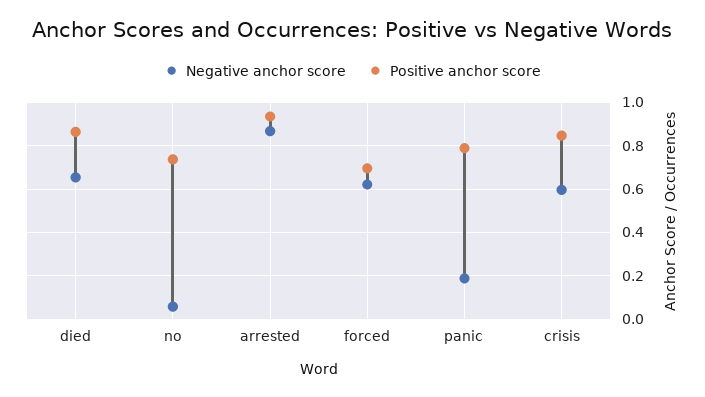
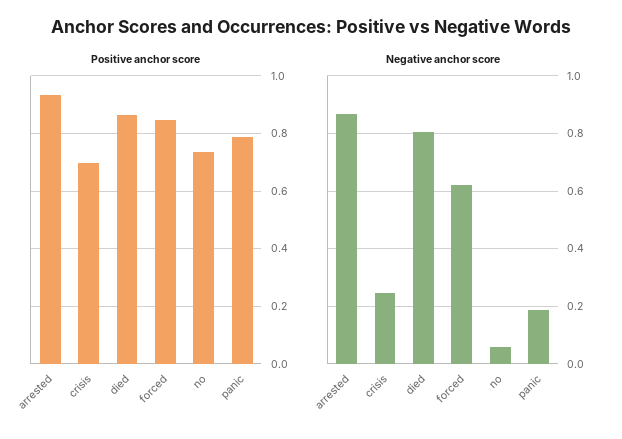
  {
    "Negative anchor score": {
-     "died": 0.65,
+     "died": 0.8,
      "no": 0.05,
      "arrested": 0.875,
      "forced": 0.625,
      "panic": 0.2,
-     "crisis": 0.6
+     "crisis": 0.25
    },
    "Positive anchor score": {
      "died": 0.875,
      "no": 0.725,
      "arrested": 0.925,
-     "forced": 0.7,
+     "forced": 0.85,
      "panic": 0.8,
-     "crisis": 0.85
+     "crisis": 0.7
    }
  }

